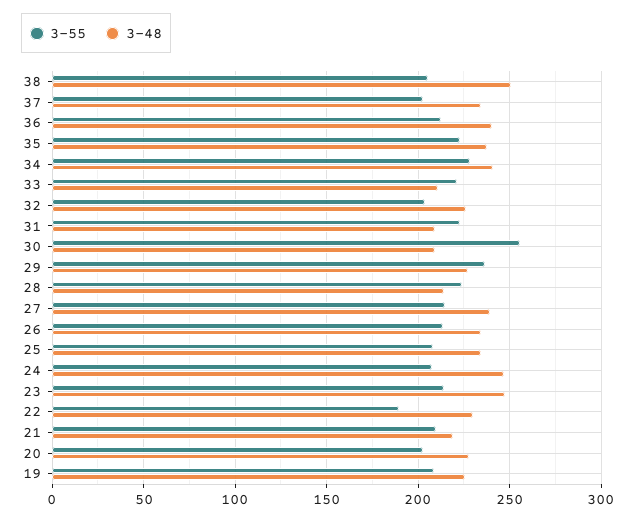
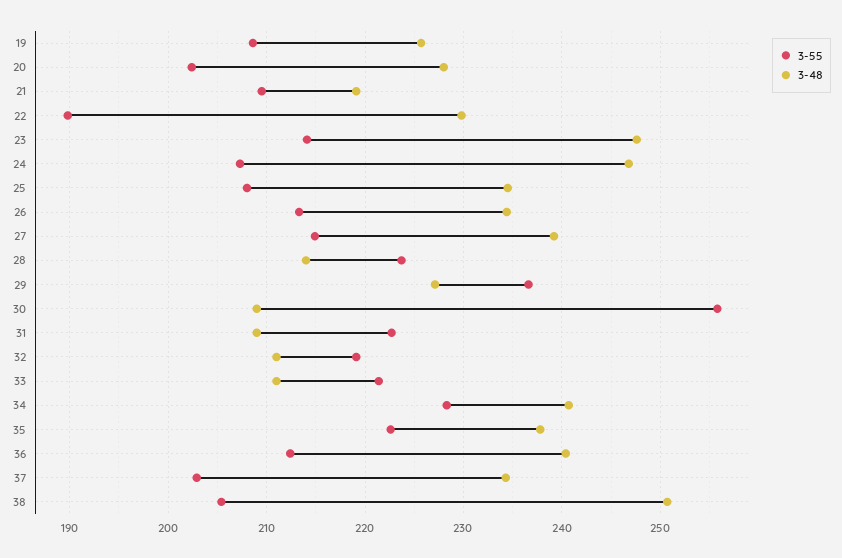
  {
    "3-55": {
      "38": 205,
      "37": 203,
      "36": 212,
      "35": 223,
      "34": 228,
      "33": 221,
-     "32": 205,
+     "32": 219,
      "31": 223,
      "30": 256,
      "29": 237,
      "28": 224,
      "27": 215,
      "26": 213,
      "25": 208,
      "24": 207,
      "23": 214,
      "22": 190,
      "21": 210,
      "20": 202,
      "19": 209
    },
    "3-48": {
      "38": 251,
      "37": 234,
      "36": 240,
      "35": 238,
      "34": 241,
      "33": 211,
-     "32": 225,
+     "32": 211,
      "31": 209,
      "30": 209,
      "29": 227,
      "28": 214,
      "27": 239,
      "26": 234,
      "25": 235,
      "24": 247,
      "23": 248,
      "22": 230,
      "21": 219,
      "20": 228,
      "19": 226
    }
  }

